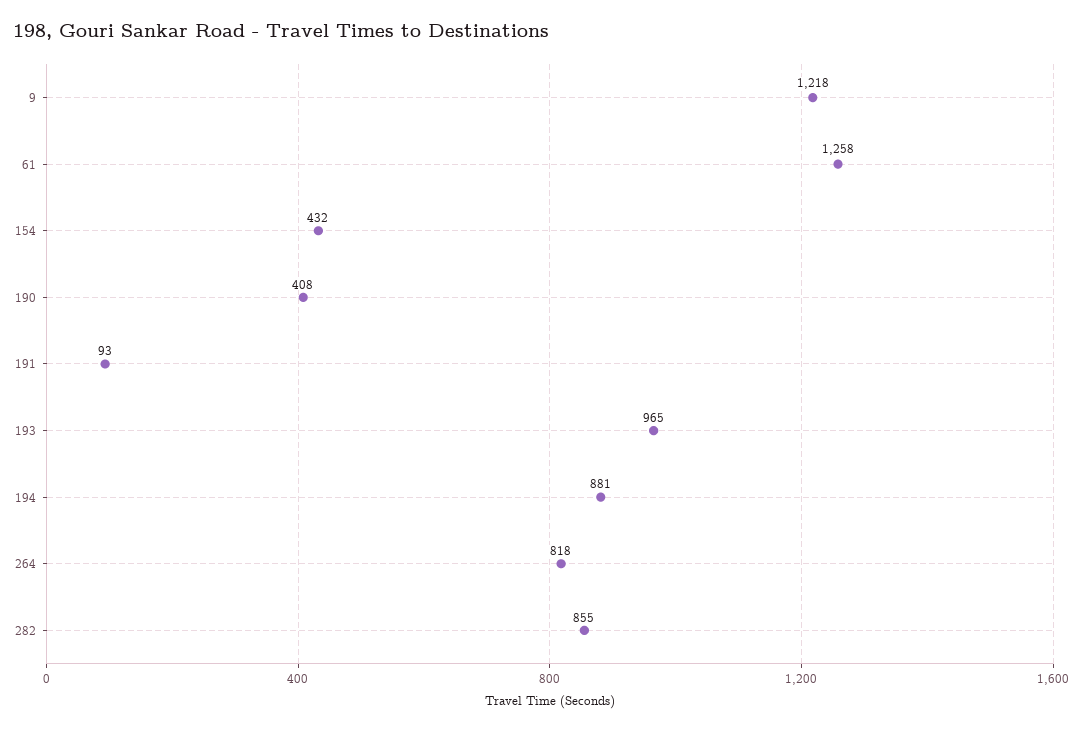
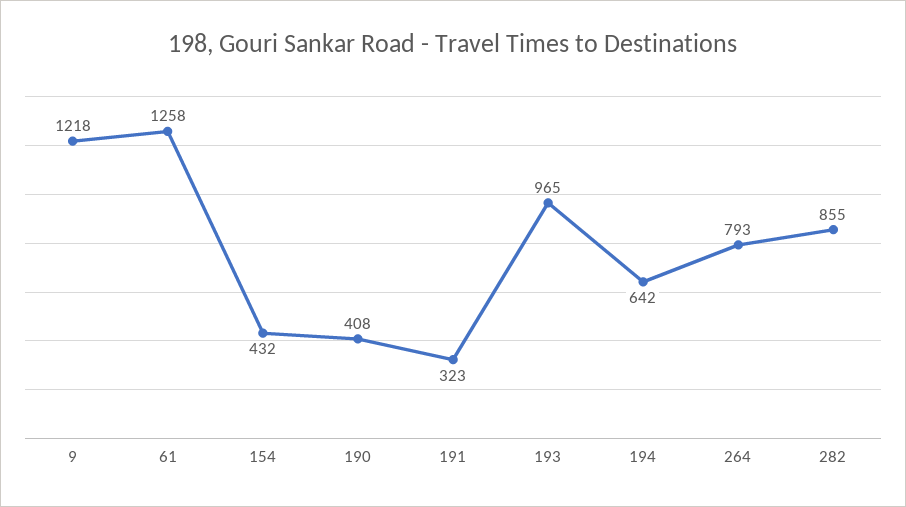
  {
    "9": 1218,
    "61": 1258,
    "154": 432,
    "190": 408,
-   "191": 93,
+   "191": 323,
    "193": 965,
-   "194": 881,
+   "194": 642,
-   "264": 818,
+   "264": 793,
    "282": 855
  }

